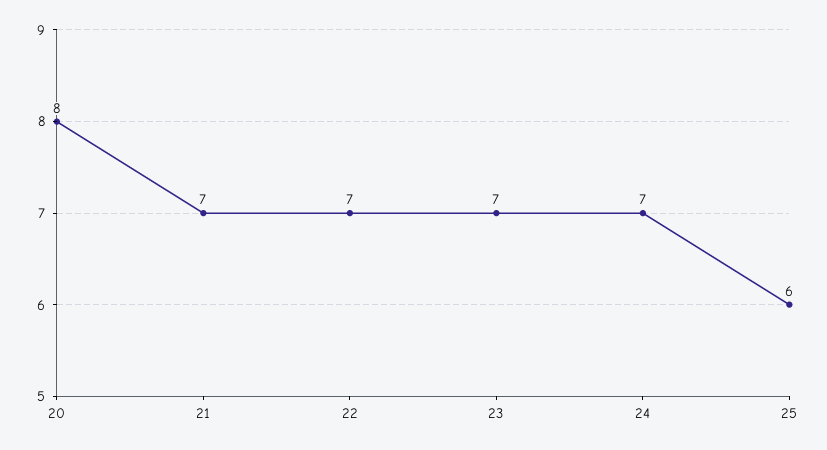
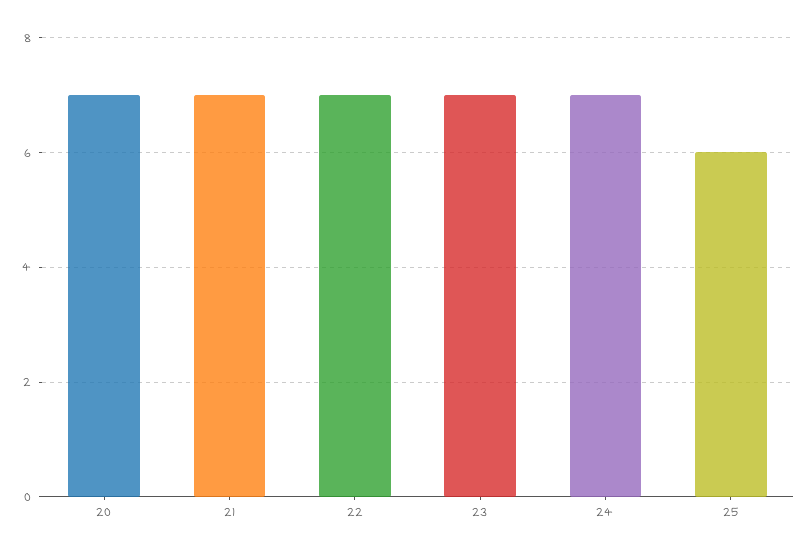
  {
-   "20": 8,
+   "20": 7,
    "21": 7,
    "22": 7,
    "23": 7,
    "24": 7,
    "25": 6
  }

